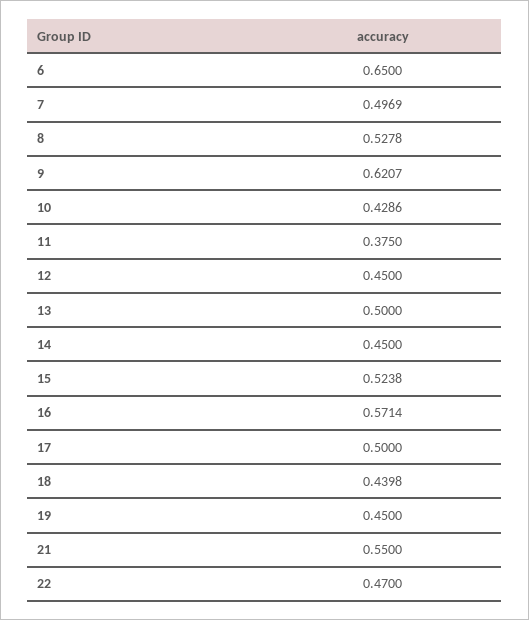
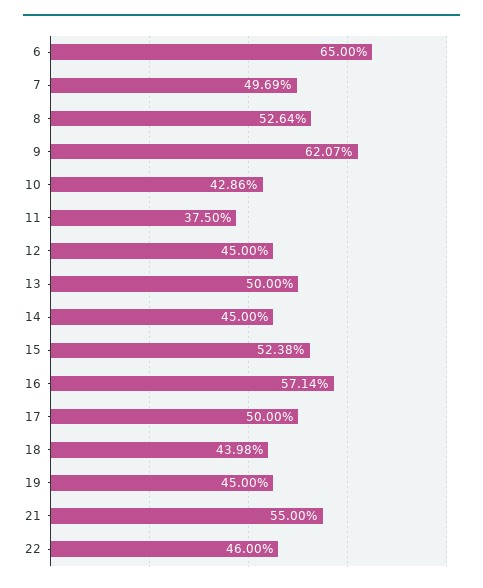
  {
    "6": 0.65,
    "7": 0.4969,
-   "8": 0.5278,
+   "8": 0.5264,
    "9": 0.6207,
    "10": 0.4286,
    "11": 0.375,
    "12": 0.45,
    "13": 0.5,
    "14": 0.45,
    "15": 0.5238,
    "16": 0.5714,
    "17": 0.5,
    "18": 0.4398,
    "19": 0.45,
    "21": 0.55,
-   "22": 0.47
+   "22": 0.46
  }

